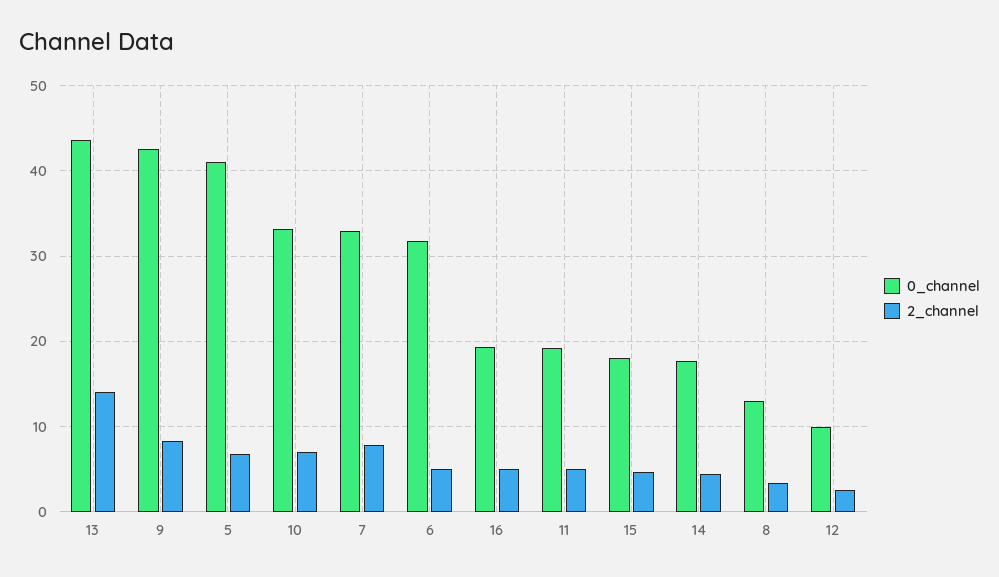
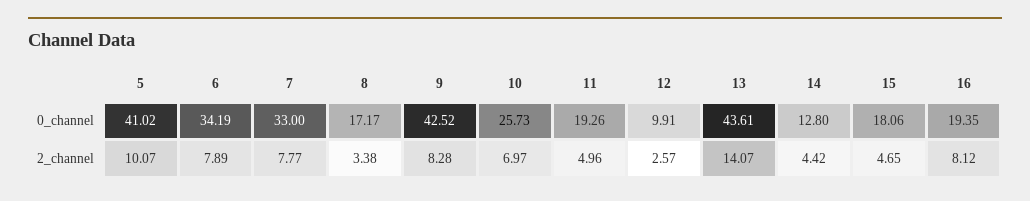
  {
    "0_channel": {
      "13": 43.61,
      "9": 42.52,
      "5": 41.02,
-     "10": 33,
+     "10": 25.73,
      "7": 33,
-     "6": 32,
+     "6": 34.19,
      "16": 19.35,
      "11": 19.26,
      "15": 18.06,
-     "14": 18,
+     "14": 12.8,
-     "8": 13,
+     "8": 17.17,
      "12": 9.91
    },
    "2_channel": {
      "13": 14.07,
      "9": 8.28,
-     "5": 7,
+     "5": 10.07,
      "10": 6.97,
      "7": 7.77,
-     "6": 5,
+     "6": 7.89,
-     "16": 5,
+     "16": 8.12,
      "11": 4.96,
      "15": 4.65,
      "14": 4.42,
      "8": 3.38,
      "12": 2.57
    }
  }

